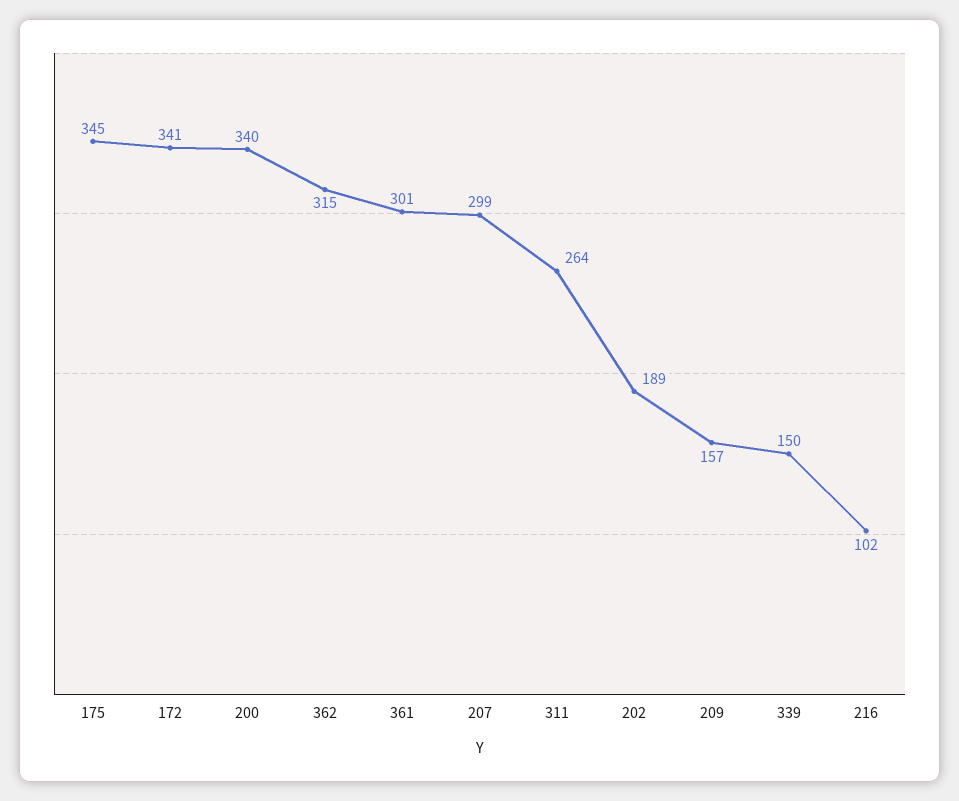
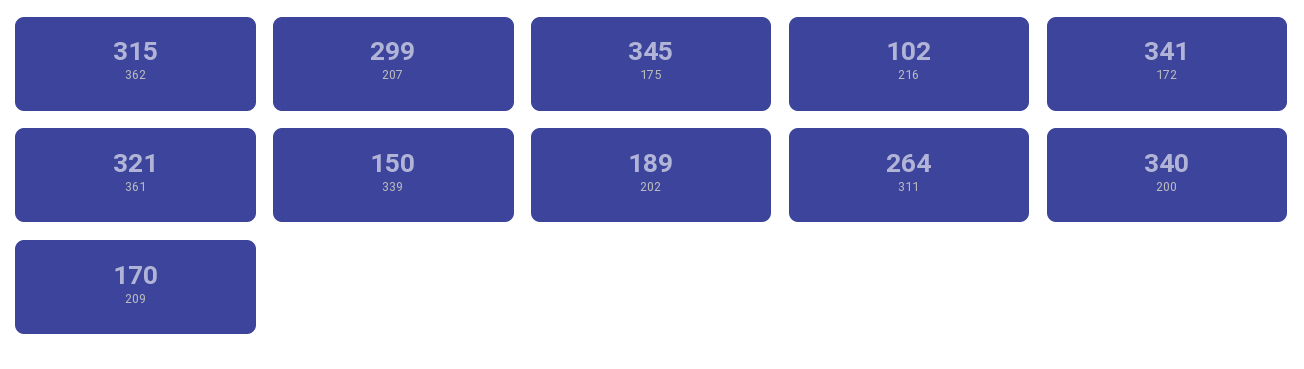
  {
    "175": 345,
    "172": 341,
    "200": 340,
    "362": 315,
-   "361": 301,
+   "361": 321,
    "207": 299,
    "311": 264,
    "202": 189,
-   "209": 157,
+   "209": 170,
    "339": 150,
    "216": 102
  }

